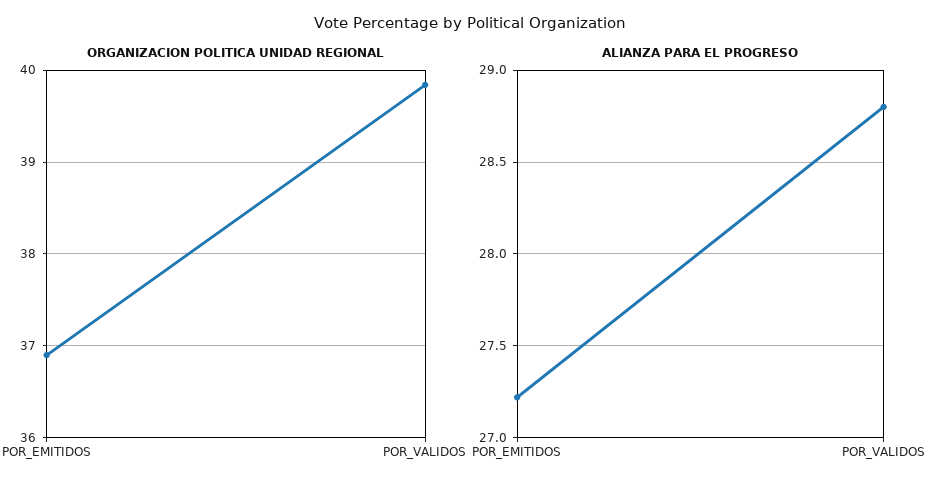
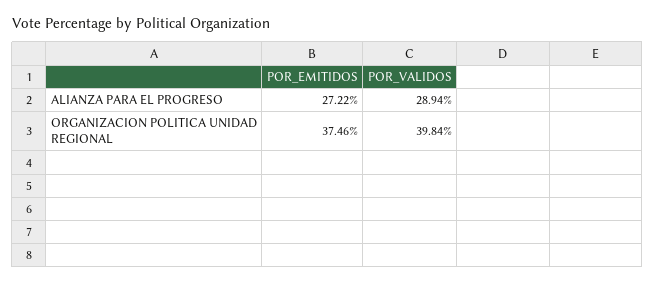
  {
    "ORGANIZACION POLITICA UNIDAD REGIONAL": {
-     "POR_EMITIDOS": 36.9,
+     "POR_EMITIDOS": 37.46,
      "POR_VALIDOS": 39.84
    },
    "ALIANZA PARA EL PROGRESO": {
      "POR_EMITIDOS": 27.22,
-     "POR_VALIDOS": 28.8
+     "POR_VALIDOS": 28.94
    }
  }

